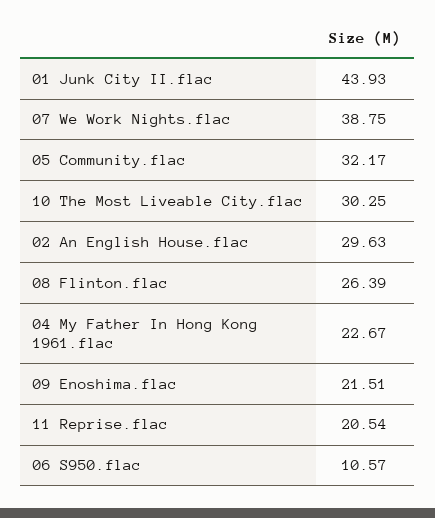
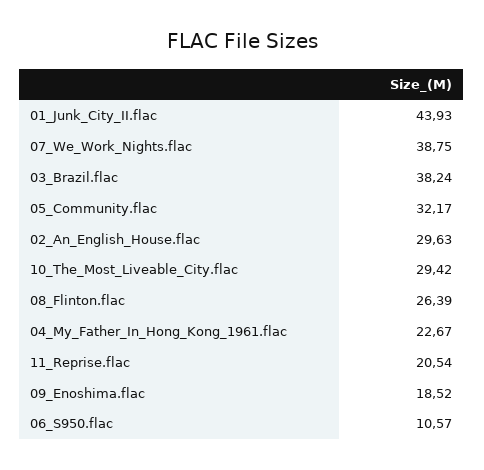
  {
    "01 Junk City II.flac": 43.93,
    "07 We Work Nights.flac": 38.75,
    "05 Community.flac": 32.17,
-   "10 The Most Liveable City.flac": 30.25,
+   "10 The Most Liveable City.flac": 29.42,
    "02 An English House.flac": 29.63,
    "08 Flinton.flac": 26.39,
    "04 My Father In Hong Kong 1961.flac": 22.67,
-   "09 Enoshima.flac": 21.51,
+   "09 Enoshima.flac": 18.52,
    "11 Reprise.flac": 20.54,
-   "06 S950.flac": 10.57
+   "06 S950.flac": 10.57,
+   "03_Brazil.flac": 38.24
  }

